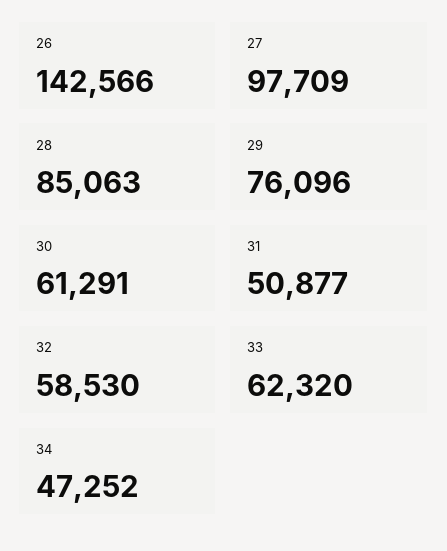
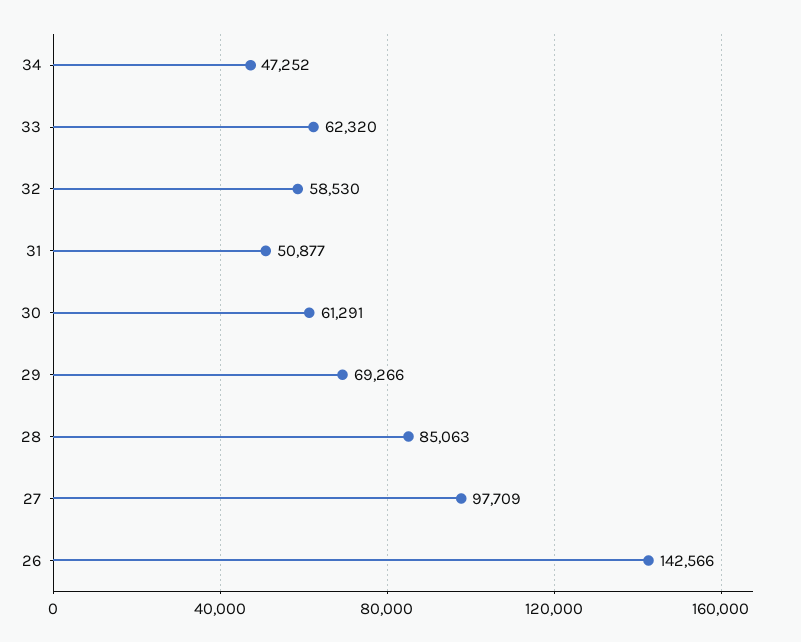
  {
    "26": 142566,
    "27": 97709,
    "28": 85063,
-   "29": 76096,
+   "29": 69266,
    "30": 61291,
    "31": 50877,
    "32": 58530,
    "33": 62320,
    "34": 47252
  }

